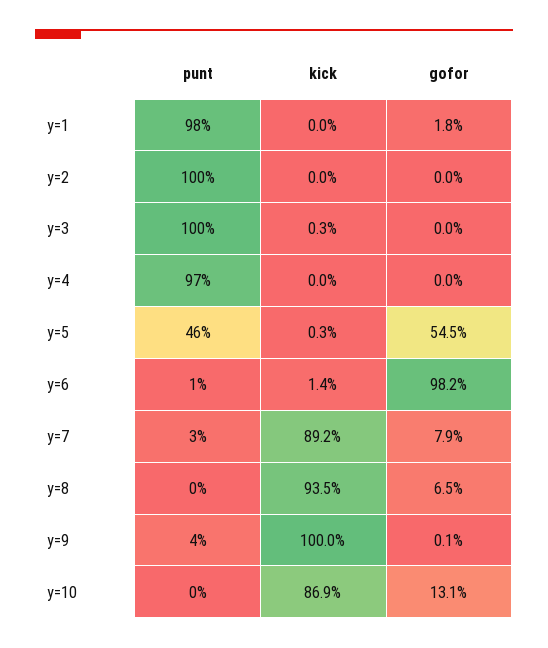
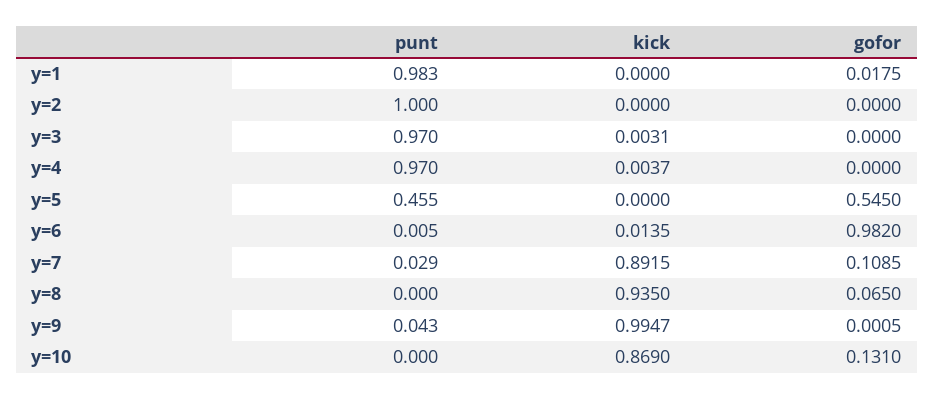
  {
    "punt": {
      "y=1": 0.983,
      "y=2": 1,
-     "y=3": 1,
+     "y=3": 0.97,
      "y=4": 0.97,
      "y=5": 0.455,
      "y=6": 0.005,
      "y=7": 0.029,
      "y=8": 0,
      "y=9": 0.043,
      "y=10": 0
    },
    "kick": {
      "y=1": 0,
      "y=2": 0,
      "y=3": 0.0031,
-     "y=4": 0,
+     "y=4": 0.0037,
-     "y=5": 0.003,
+     "y=5": 0,
      "y=6": 0.0135,
      "y=7": 0.8915,
      "y=8": 0.935,
-     "y=9": 1,
+     "y=9": 0.9947,
      "y=10": 0.869
    },
    "gofor": {
      "y=1": 0.0175,
      "y=2": 0,
      "y=3": 0,
      "y=4": 0,
      "y=5": 0.545,
      "y=6": 0.982,
-     "y=7": 0.079,
+     "y=7": 0.1085,
      "y=8": 0.065,
      "y=9": 0.0005,
      "y=10": 0.131
    }
  }

